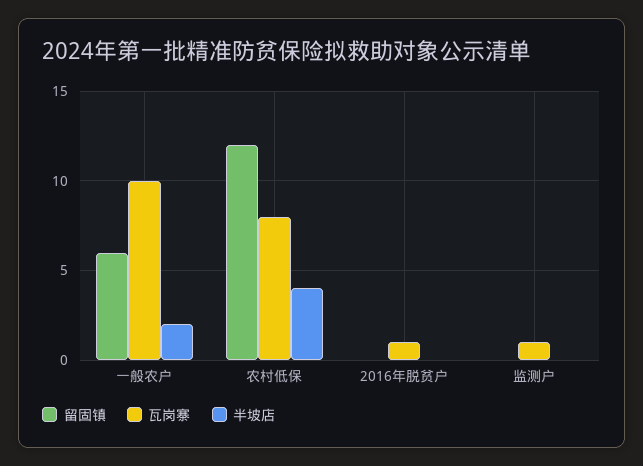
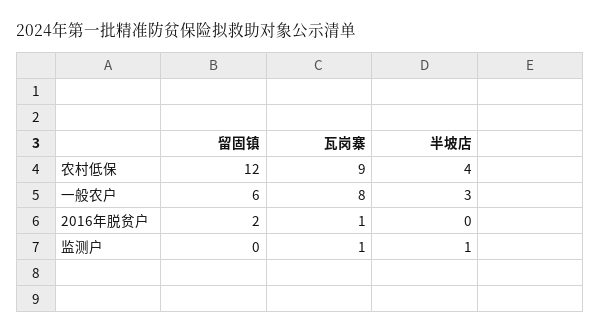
  {
    "留固镇": {
      "一般农户": 6,
      "农村低保": 12,
-     "2016年脱贫户": 0,
+     "2016年脱贫户": 2,
      "监测户": 0
    },
    "瓦岗寨": {
-     "一般农户": 10,
+     "一般农户": 8,
-     "农村低保": 8,
+     "农村低保": 9,
      "2016年脱贫户": 1,
      "监测户": 1
    },
    "半坡店": {
-     "一般农户": 2,
+     "一般农户": 3,
      "农村低保": 4,
      "2016年脱贫户": 0,
-     "监测户": 0
+     "监测户": 1
    }
  }

